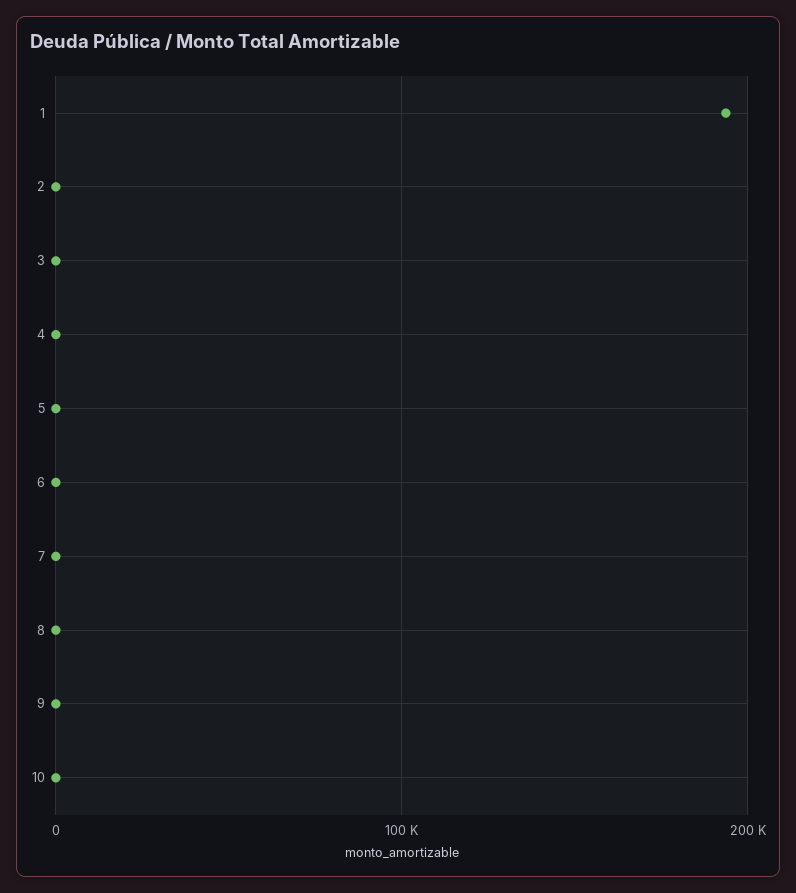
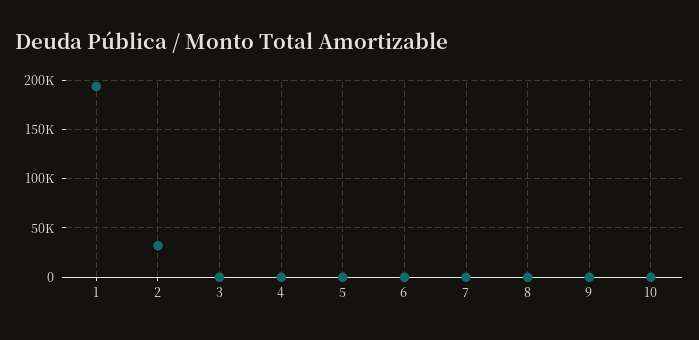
  {
    "1": 190000,
-   "2": 0,
+   "2": 30000,
    "3": 0,
    "4": 0,
    "5": 0,
    "6": 0,
    "7": 0,
    "8": 0,
    "9": 0,
    "10": 0
  }

